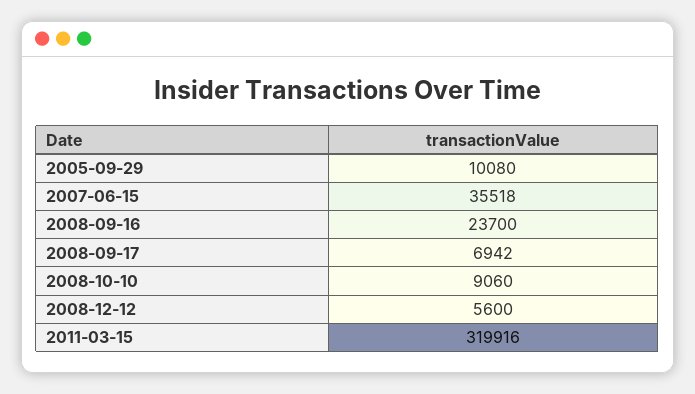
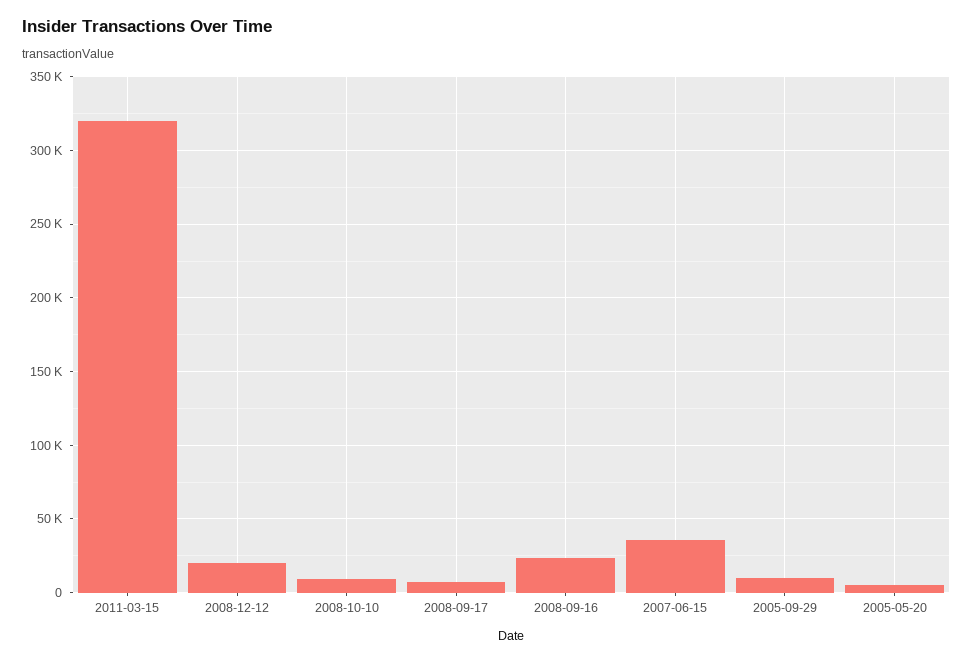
  {
    "2005-09-29": 10080,
    "2007-06-15": 35518,
    "2008-09-16": 23700,
    "2008-09-17": 6942,
    "2008-10-10": 9060,
-   "2008-12-12": 5600,
+   "2008-12-12": 20000,
-   "2011-03-15": 319916
+   "2011-03-15": 319916,
+   "2005-05-20": 5000
  }

